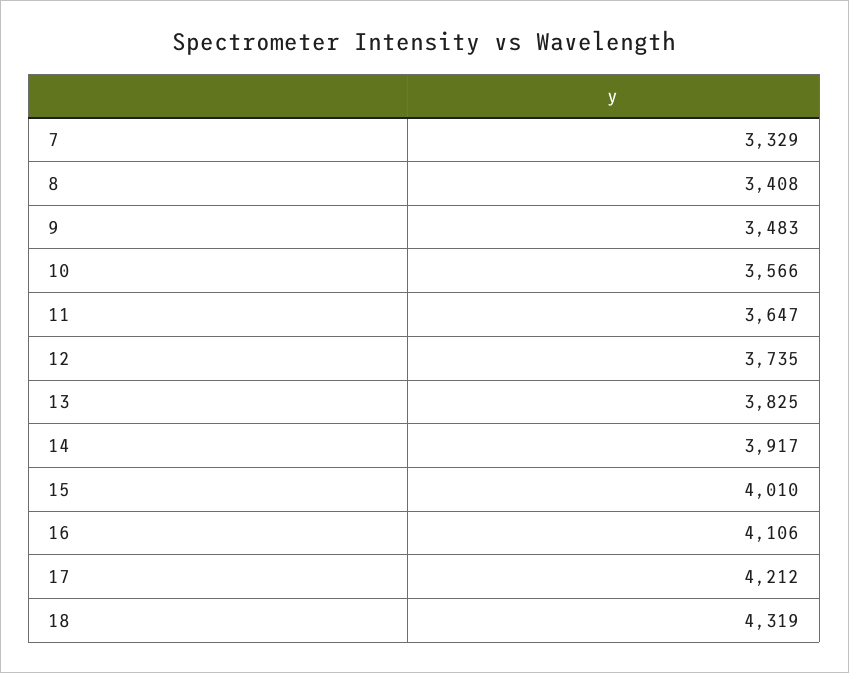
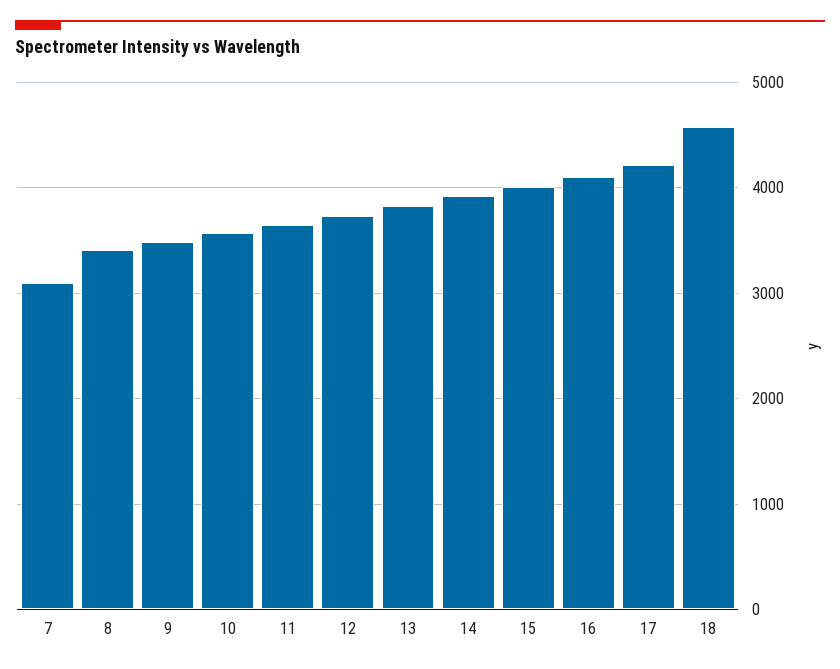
  {
-   "7": 3329,
+   "7": 3100,
    "8": 3408,
    "9": 3483,
    "10": 3566,
    "11": 3647,
    "12": 3735,
    "13": 3825,
    "14": 3917,
    "15": 4010,
    "16": 4106,
    "17": 4212,
-   "18": 4319
+   "18": 4600
  }

